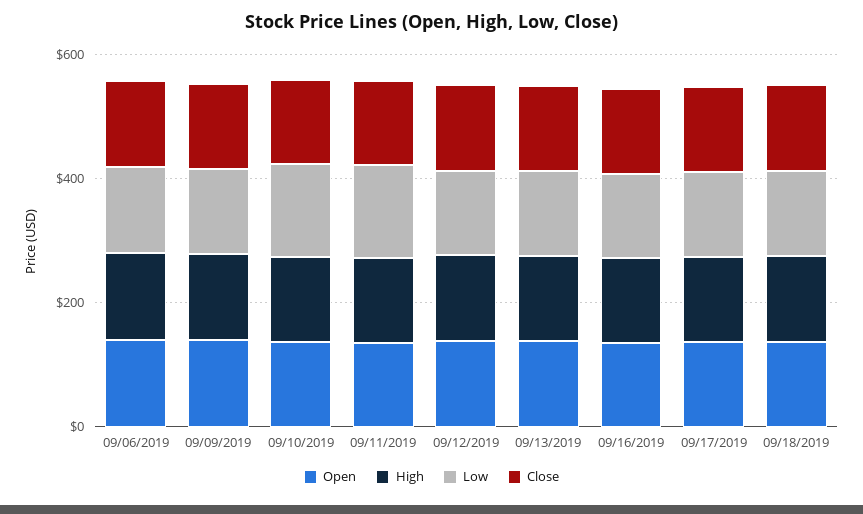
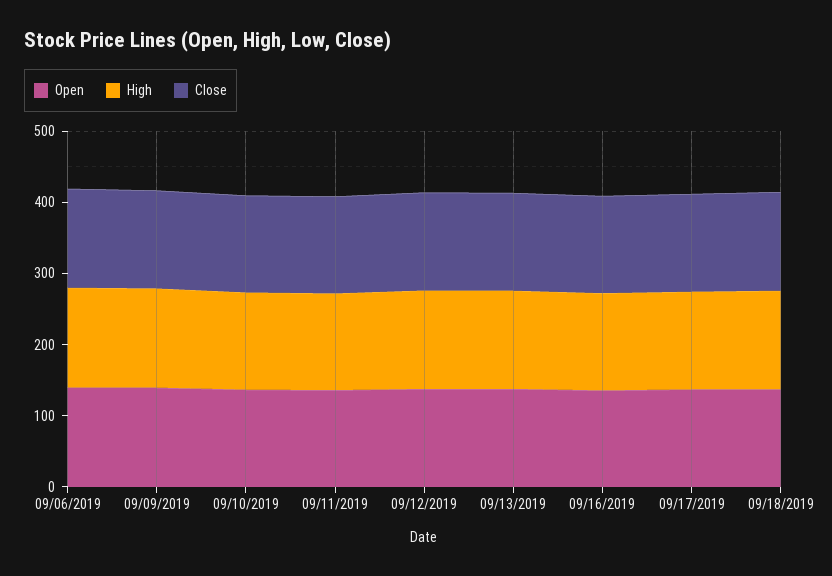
  {
    "Open": {
      "09/06/2019": 140,
      "09/09/2019": 140,
      "09/10/2019": 140,
      "09/11/2019": 140,
      "09/12/2019": 140,
      "09/13/2019": 140,
      "09/16/2019": 140,
      "09/17/2019": 140,
      "09/18/2019": 140
    },
    "High": {
      "09/06/2019": 140,
      "09/09/2019": 140,
      "09/10/2019": 140,
      "09/11/2019": 140,
      "09/12/2019": 140,
      "09/13/2019": 140,
      "09/16/2019": 140,
      "09/17/2019": 140,
      "09/18/2019": 140
    },
-   "Low": {
-     "09/06/2019": 150,
-     "09/09/2019": 150,
-     "09/10/2019": 150,
-     "09/11/2019": 150,
-     "09/12/2019": 150,
-     "09/13/2019": 150,
-     "09/16/2019": 150,
-     "09/17/2019": 150,
-     "09/18/2019": 150
-   },
    "Close": {
      "09/06/2019": 140,
      "09/09/2019": 140,
      "09/10/2019": 140,
      "09/11/2019": 140,
      "09/12/2019": 140,
      "09/13/2019": 140,
      "09/16/2019": 140,
      "09/17/2019": 140,
      "09/18/2019": 140
    }
  }

